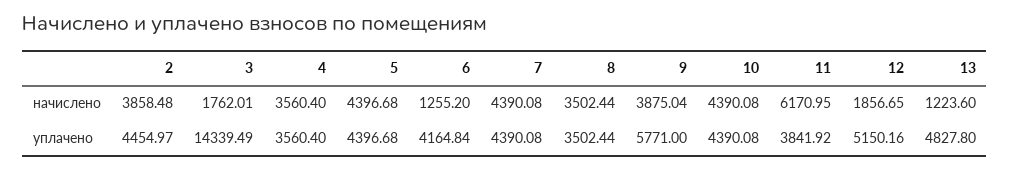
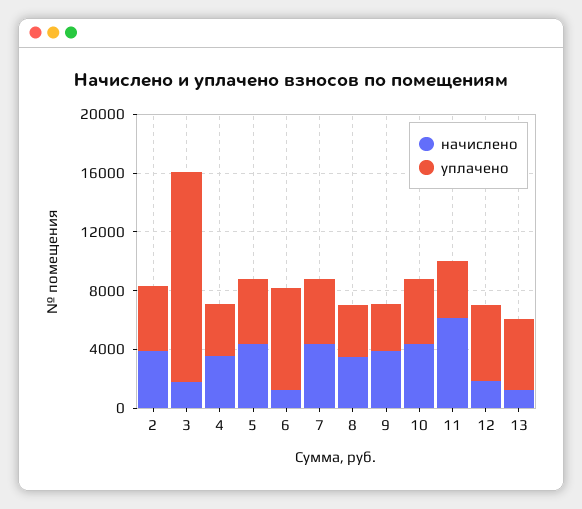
  {
    "начислено": {
      "2": 3858.48,
      "3": 1762.01,
      "4": 3560.4,
      "5": 4396.68,
      "6": 1255.2,
      "7": 4390.08,
      "8": 3502.44,
      "9": 3875.04,
      "10": 4390.08,
      "11": 6170.95,
      "12": 1856.65,
      "13": 1223.6
    },
    "уплачено": {
      "2": 4454.97,
      "3": 14339.49,
      "4": 3560.4,
      "5": 4396.68,
-     "6": 4164.84,
+     "6": 7000,
      "7": 4390.08,
      "8": 3502.44,
-     "9": 5771,
+     "9": 3000,
      "10": 4390.08,
      "11": 3841.92,
      "12": 5150.16,
      "13": 4827.8
    }
  }

